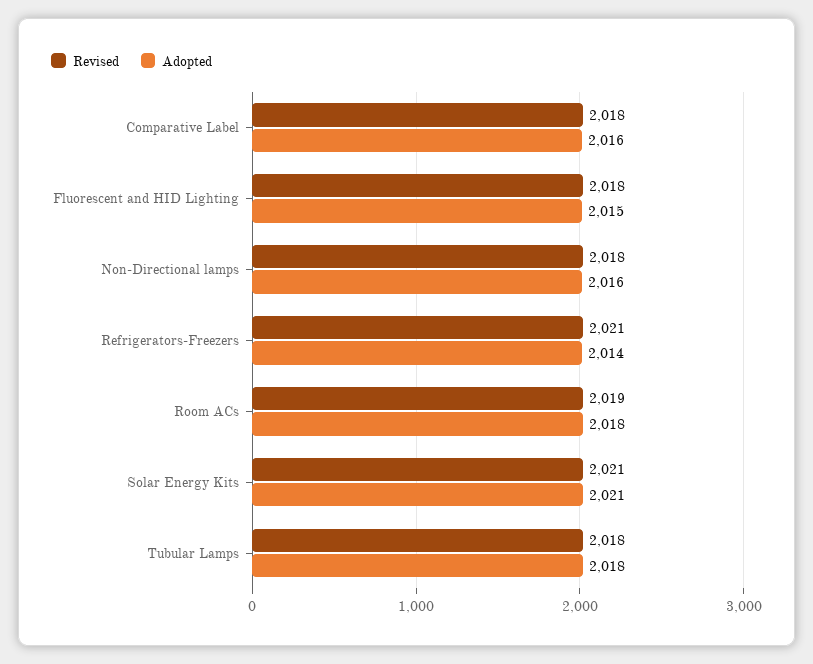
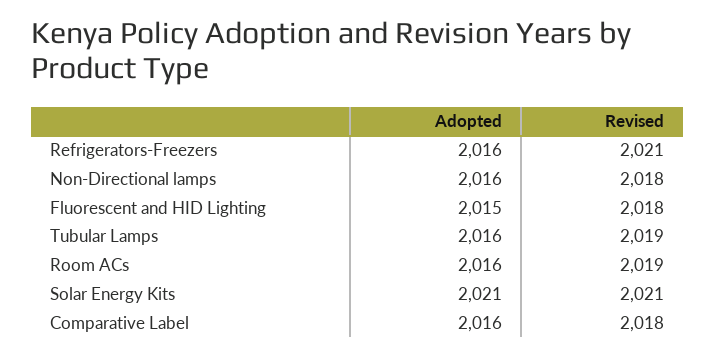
  {
    "Revised": {
      "Comparative Label": 2018,
      "Fluorescent and HID Lighting": 2018,
      "Non-Directional lamps": 2018,
      "Refrigerators-Freezers": 2021,
      "Room ACs": 2019,
      "Solar Energy Kits": 2021,
-     "Tubular Lamps": 2018
+     "Tubular Lamps": 2019
    },
    "Adopted": {
      "Comparative Label": 2016,
      "Fluorescent and HID Lighting": 2015,
      "Non-Directional lamps": 2016,
-     "Refrigerators-Freezers": 2014,
+     "Refrigerators-Freezers": 2016,
-     "Room ACs": 2018,
+     "Room ACs": 2016,
      "Solar Energy Kits": 2021,
-     "Tubular Lamps": 2018
+     "Tubular Lamps": 2016
    }
  }

